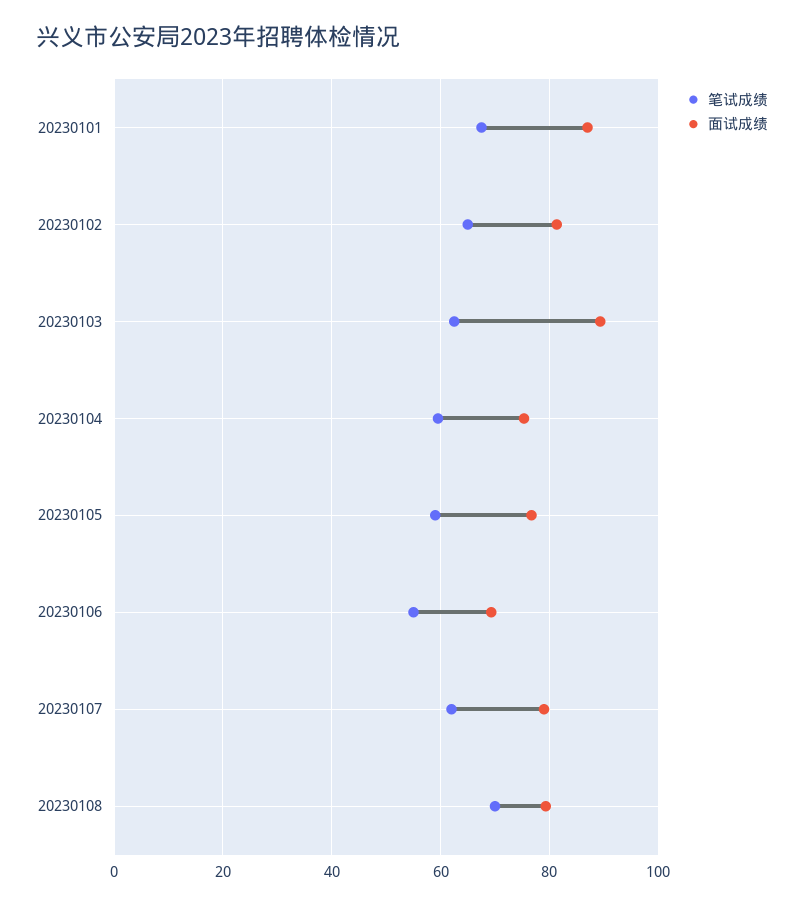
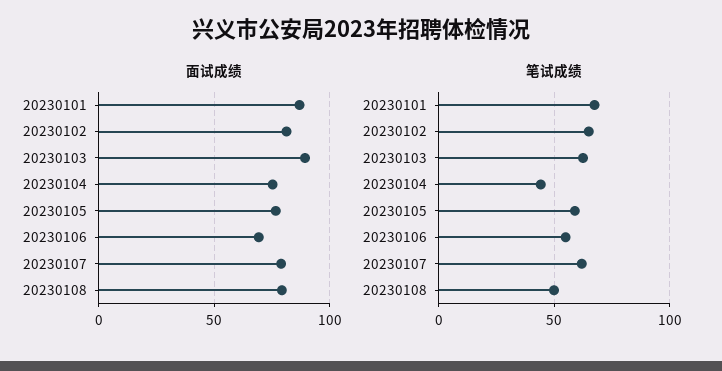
  {
    "笔试成绩": {
      "20230101": 68,
      "20230102": 66,
      "20230103": 62,
-     "20230104": 60,
+     "20230104": 45,
      "20230105": 60,
      "20230106": 56,
      "20230107": 62,
-     "20230108": 70
+     "20230108": 50
    },
    "面试成绩": {
      "20230101": 88,
      "20230102": 82,
      "20230103": 90,
      "20230104": 76,
      "20230105": 76,
      "20230106": 70,
      "20230107": 80,
      "20230108": 80
    }
  }

